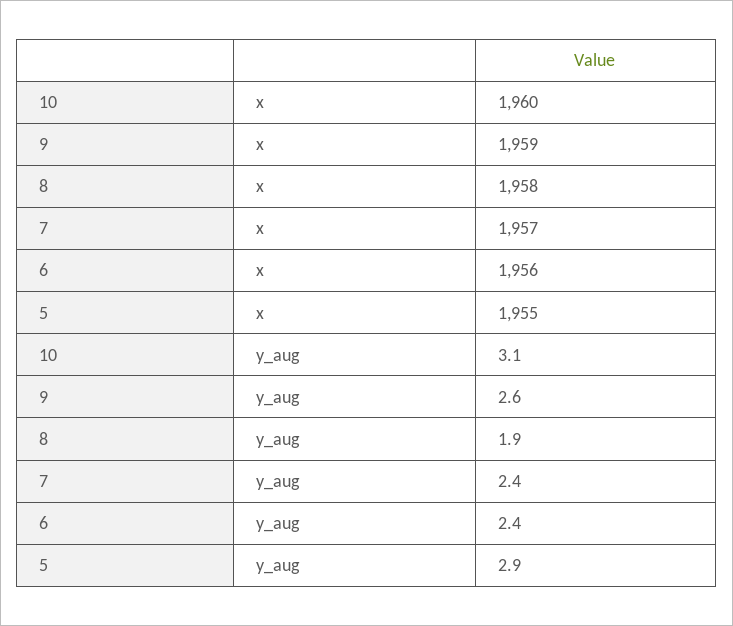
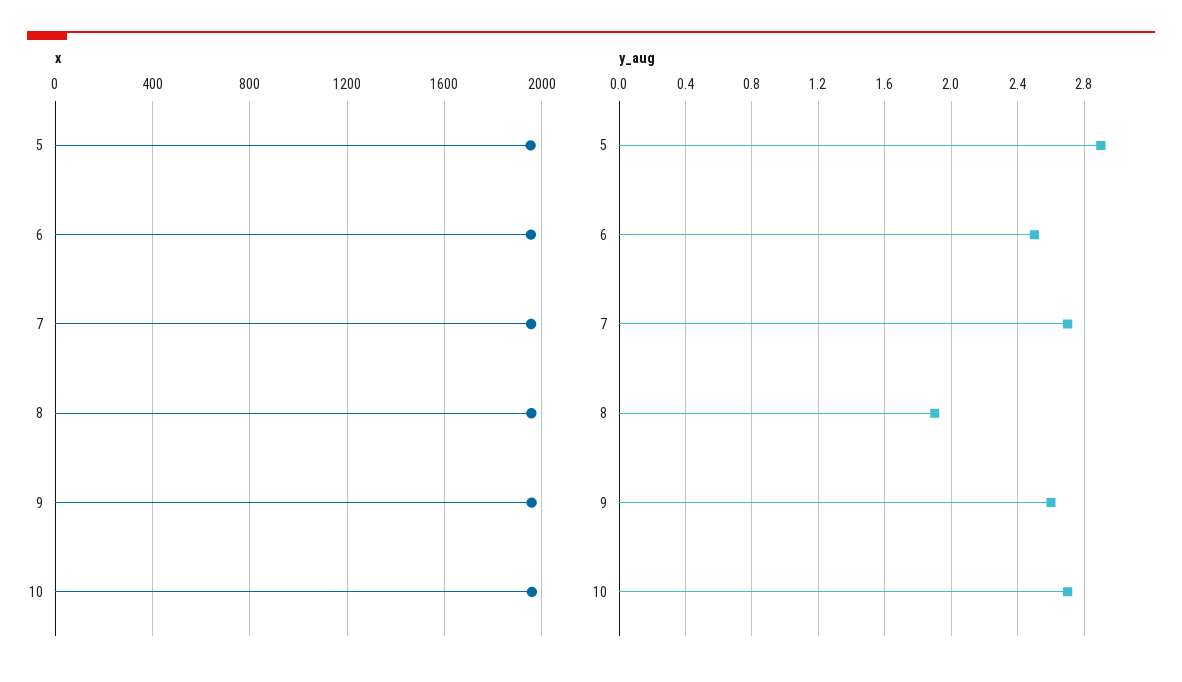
  {
    "x": {
      "10": 1960,
      "9": 1959,
      "8": 1958,
      "7": 1957,
      "6": 1956,
      "5": 1955
    },
    "y_aug": {
-     "10": 3.1,
+     "10": 2.7,
      "9": 2.6,
      "8": 1.9,
-     "7": 2.4,
+     "7": 2.7,
-     "6": 2.4,
+     "6": 2.5,
      "5": 2.9
    }
  }

